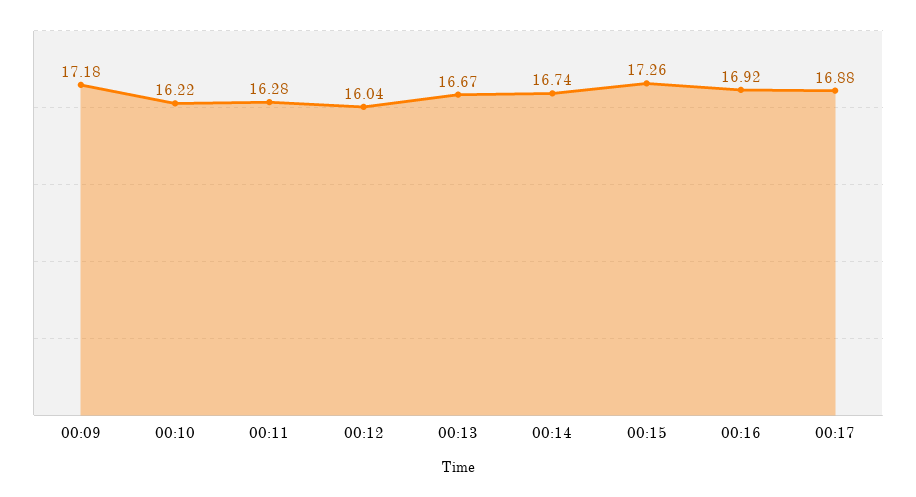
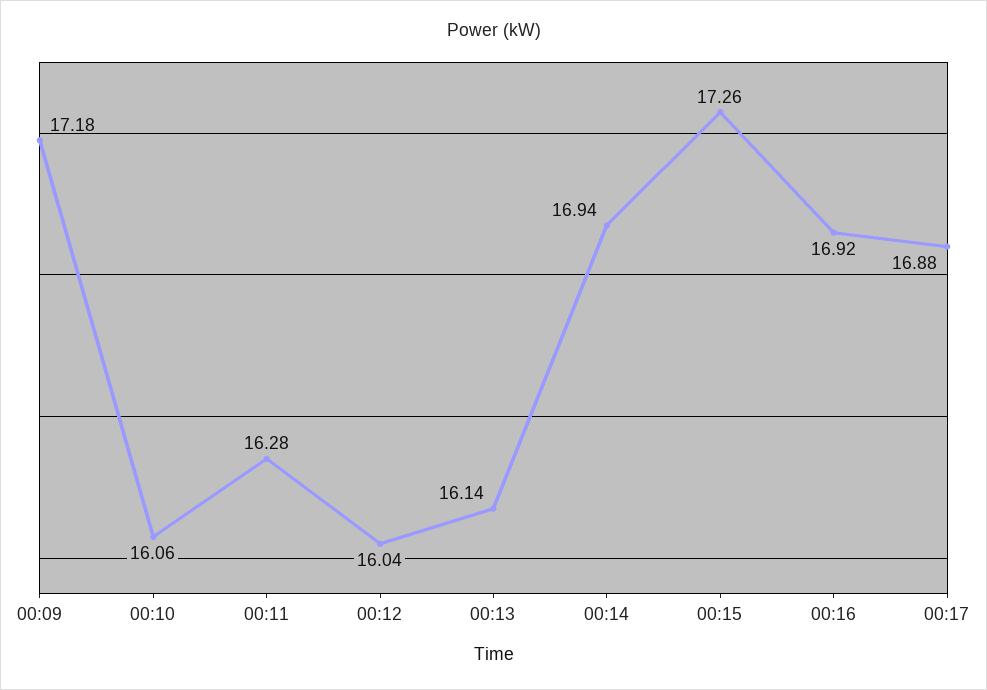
  {
    "00:09": 17.18,
-   "00:10": 16.22,
+   "00:10": 16.06,
    "00:11": 16.28,
    "00:12": 16.04,
-   "00:13": 16.67,
+   "00:13": 16.14,
-   "00:14": 16.74,
+   "00:14": 16.94,
    "00:15": 17.26,
    "00:16": 16.92,
    "00:17": 16.88
  }

